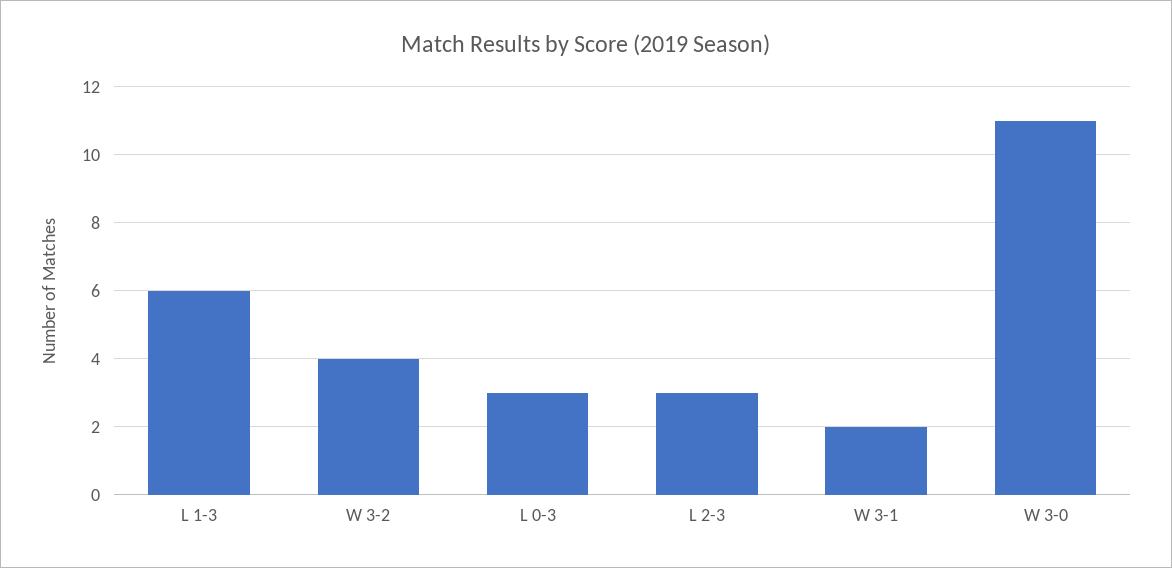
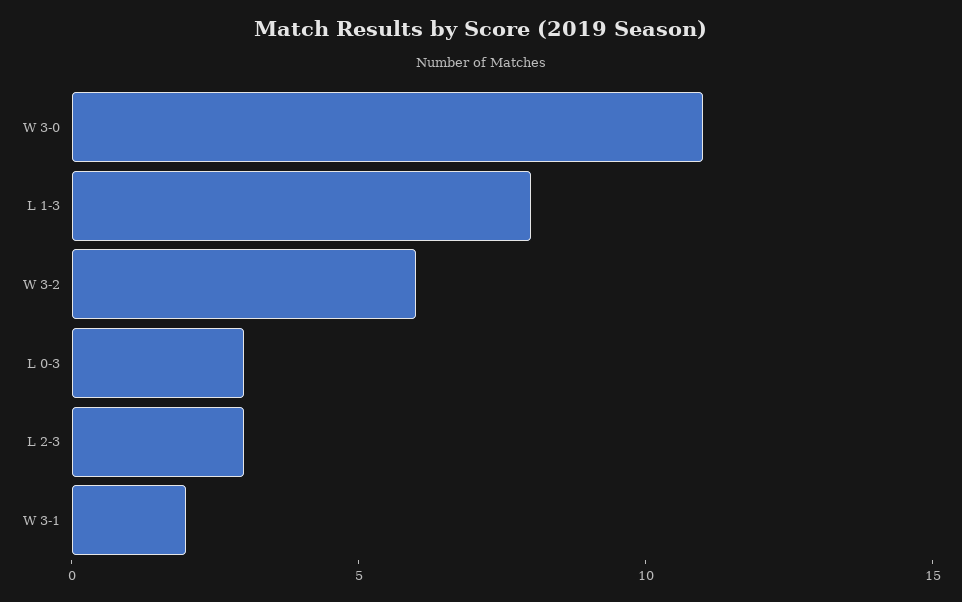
  {
-   "L 1-3": 6,
+   "L 1-3": 8,
-   "W 3-2": 4,
+   "W 3-2": 6,
    "L 0-3": 3,
    "L 2-3": 3,
    "W 3-1": 2,
    "W 3-0": 11
  }

